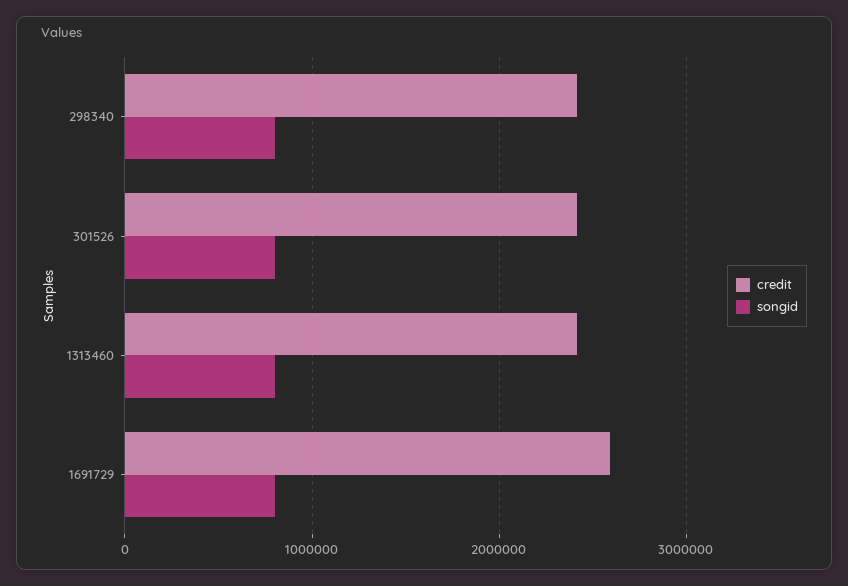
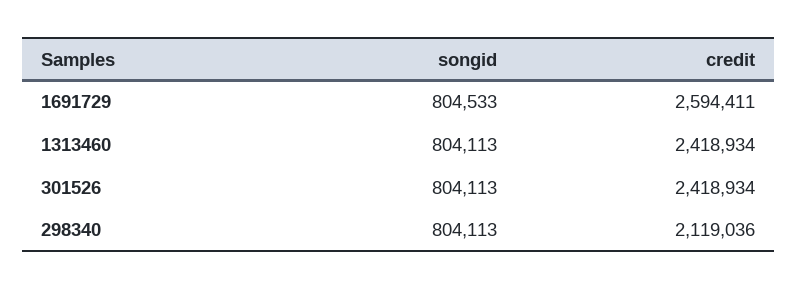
  {
    "credit": {
-     "298340": 2400000,
+     "298340": 2119036,
      "301526": 2418934,
      "1313460": 2418934,
      "1691729": 2594411
    },
    "songid": {
      "298340": 804113,
      "301526": 804113,
      "1313460": 804113,
      "1691729": 804533
    }
  }

